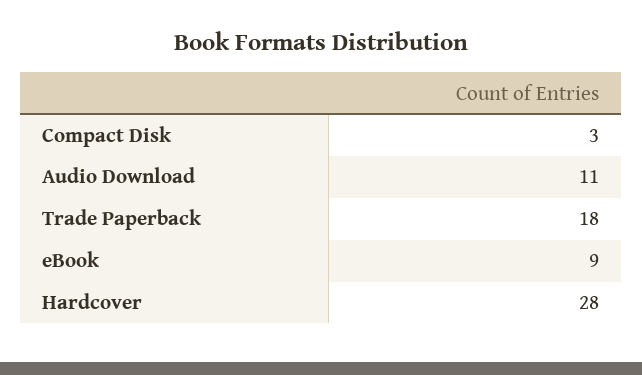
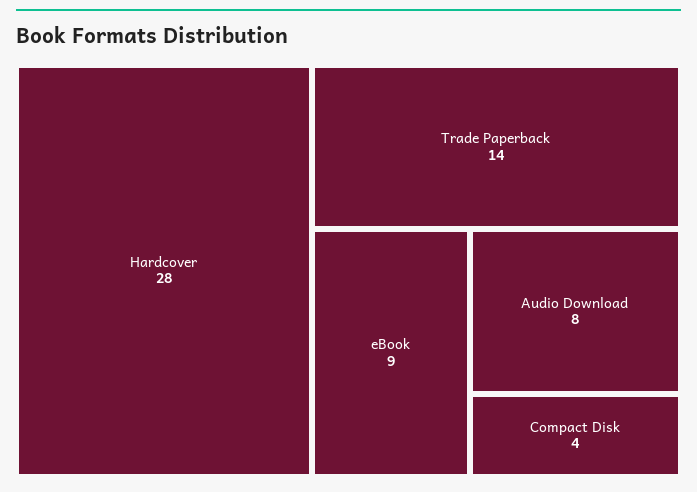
  {
-   "Compact Disk": 3,
+   "Compact Disk": 4,
-   "Audio Download": 11,
+   "Audio Download": 8,
-   "Trade Paperback": 18,
+   "Trade Paperback": 14,
    "eBook": 9,
    "Hardcover": 28
  }

